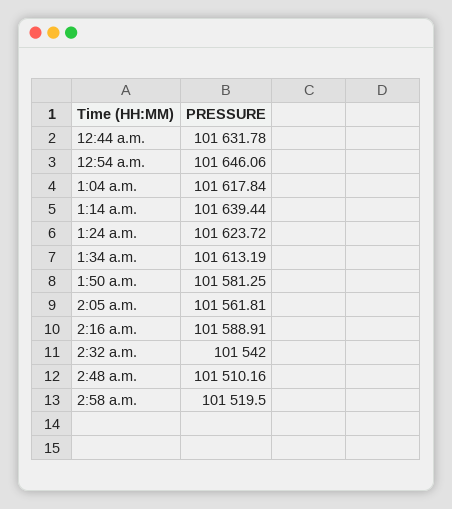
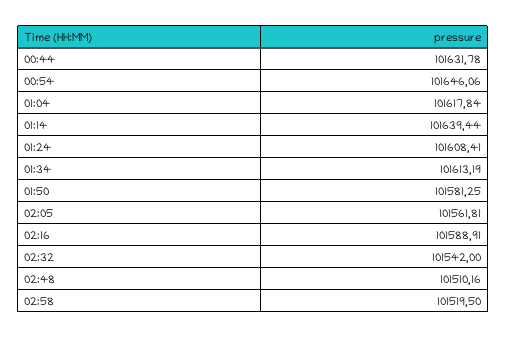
  {
    "12:44 a.m.": 101631.78,
    "12:54 a.m.": 101646.06,
    "1:04 a.m.": 101617.84,
    "1:14 a.m.": 101639.44,
-   "1:24 a.m.": 101623.72,
+   "1:24 a.m.": 101608.41,
    "1:34 a.m.": 101613.19,
    "1:50 a.m.": 101581.25,
    "2:05 a.m.": 101561.81,
    "2:16 a.m.": 101588.91,
    "2:32 a.m.": 101542,
    "2:48 a.m.": 101510.16,
    "2:58 a.m.": 101519.5
  }

